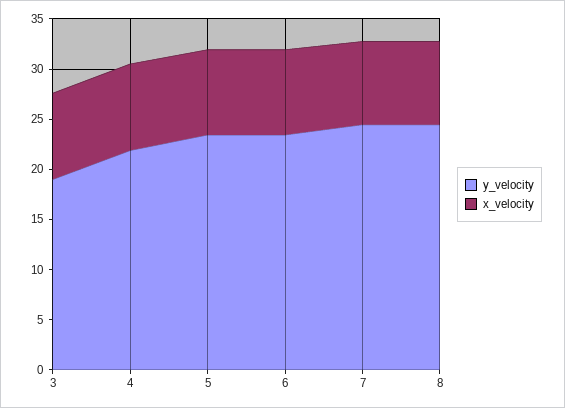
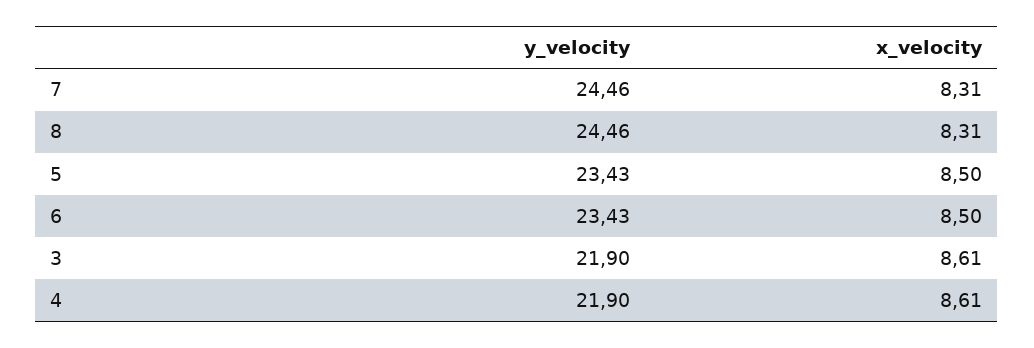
  {
    "y_velocity": {
-     "3": 19,
+     "3": 21.9,
      "4": 21.9,
      "5": 23.43,
      "6": 23.43,
      "7": 24.46,
      "8": 24.46
    },
    "x_velocity": {
      "3": 8.61,
      "4": 8.61,
      "5": 8.5,
      "6": 8.5,
      "7": 8.31,
      "8": 8.31
    }
  }

